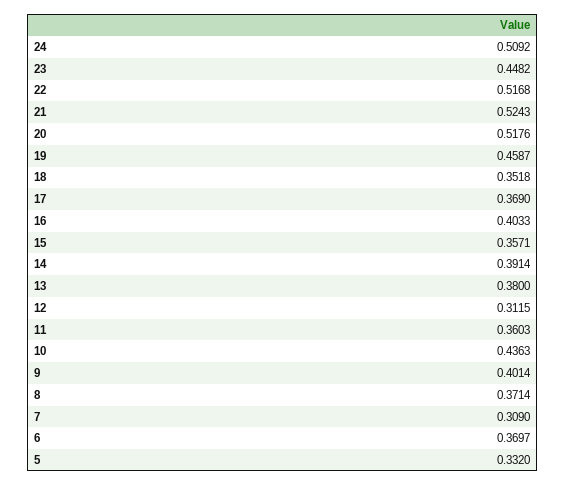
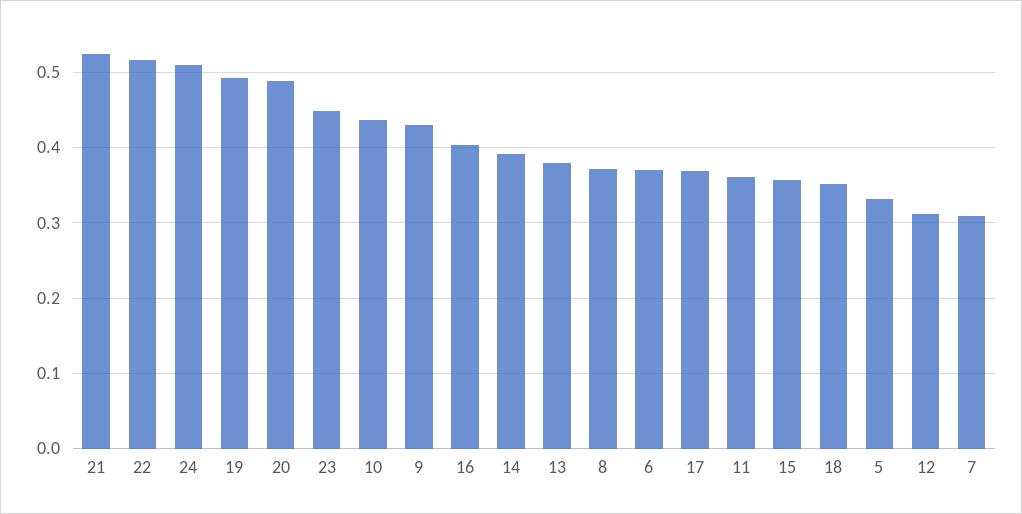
  {
    "24": 0.5092,
    "23": 0.4482,
    "22": 0.5168,
    "21": 0.5243,
-   "20": 0.5176,
+   "20": 0.49,
-   "19": 0.4587,
+   "19": 0.49,
    "18": 0.3518,
    "17": 0.369,
    "16": 0.4033,
    "15": 0.3571,
    "14": 0.3914,
    "13": 0.38,
    "12": 0.3115,
    "11": 0.3603,
    "10": 0.4363,
-   "9": 0.4014,
+   "9": 0.43,
    "8": 0.3714,
    "7": 0.309,
    "6": 0.3697,
    "5": 0.332
  }

